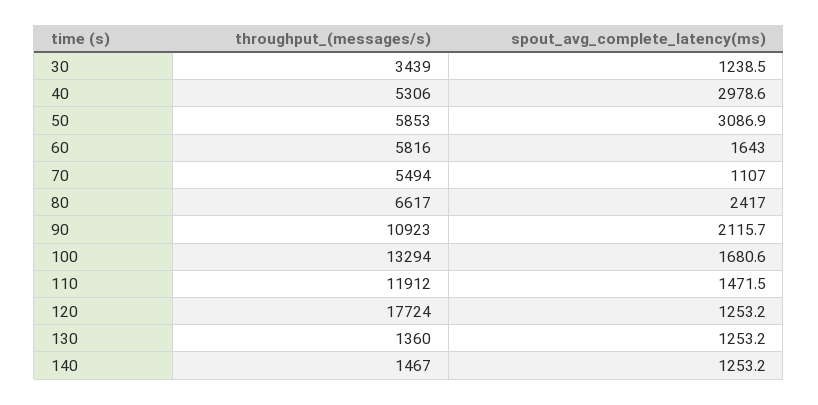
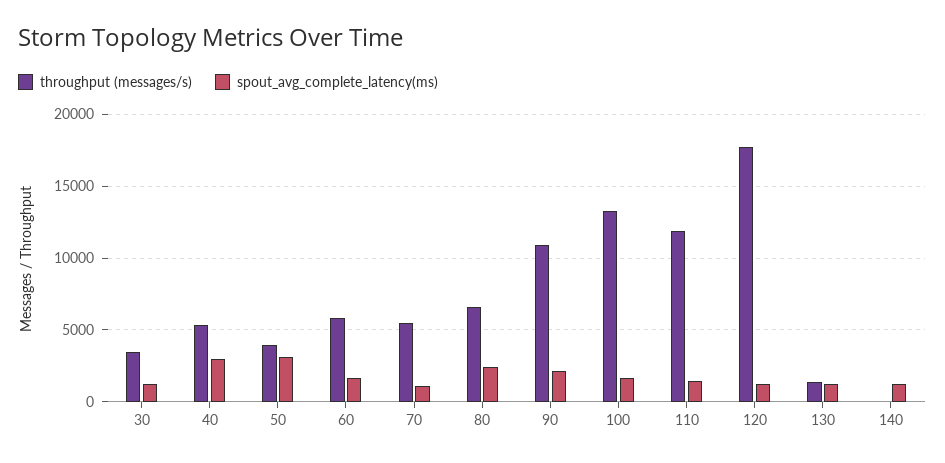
  {
    "throughput_(messages/s)": {
      "30": 3439,
      "40": 5306,
-     "50": 5853,
+     "50": 4000,
      "60": 5816,
      "70": 5494,
      "80": 6617,
      "90": 10923,
      "100": 13294,
      "110": 11912,
      "120": 17724,
      "130": 1360,
-     "140": 1467
+     "140": 0
    },
    "spout_avg_complete_latency(ms)": {
      "30": 1238.5,
      "40": 2978.6,
      "50": 3086.9,
      "60": 1643,
      "70": 1107,
      "80": 2417,
      "90": 2115.7,
      "100": 1680.6,
      "110": 1471.5,
      "120": 1253.2,
      "130": 1253.2,
      "140": 1253.2
    }
  }

